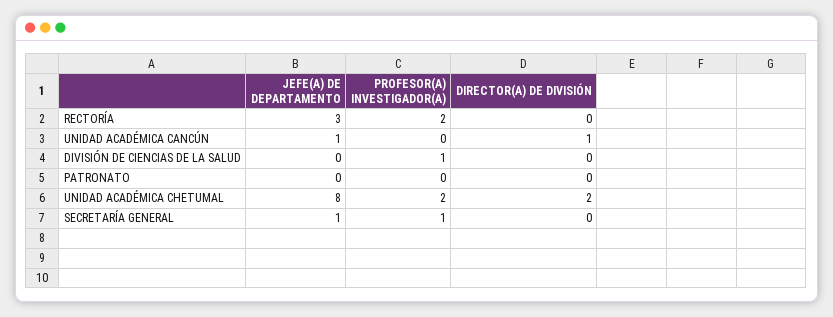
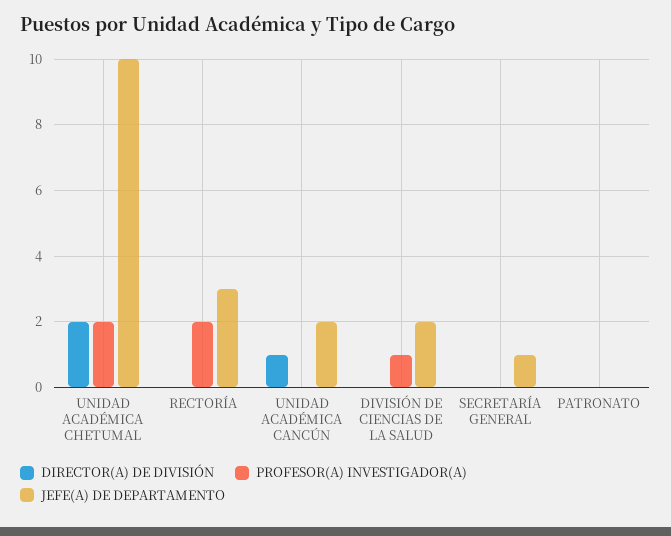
  {
    "JEFE(A) DE DEPARTAMENTO": {
      "RECTORÍA": 3,
-     "UNIDAD ACADÉMICA CANCÚN": 1,
+     "UNIDAD ACADÉMICA CANCÚN": 2,
-     "DIVISIÓN DE CIENCIAS DE LA SALUD": 0,
+     "DIVISIÓN DE CIENCIAS DE LA SALUD": 2,
      "PATRONATO": 0,
-     "UNIDAD ACADÉMICA CHETUMAL": 8,
+     "UNIDAD ACADÉMICA CHETUMAL": 10,
      "SECRETARÍA GENERAL": 1
    },
    "PROFESOR(A) INVESTIGADOR(A)": {
      "RECTORÍA": 2,
      "UNIDAD ACADÉMICA CANCÚN": 0,
      "DIVISIÓN DE CIENCIAS DE LA SALUD": 1,
      "PATRONATO": 0,
      "UNIDAD ACADÉMICA CHETUMAL": 2,
-     "SECRETARÍA GENERAL": 1
+     "SECRETARÍA GENERAL": 0
    },
    "DIRECTOR(A) DE DIVISIÓN": {
      "RECTORÍA": 0,
      "UNIDAD ACADÉMICA CANCÚN": 1,
      "DIVISIÓN DE CIENCIAS DE LA SALUD": 0,
      "PATRONATO": 0,
      "UNIDAD ACADÉMICA CHETUMAL": 2,
      "SECRETARÍA GENERAL": 0
    }
  }

